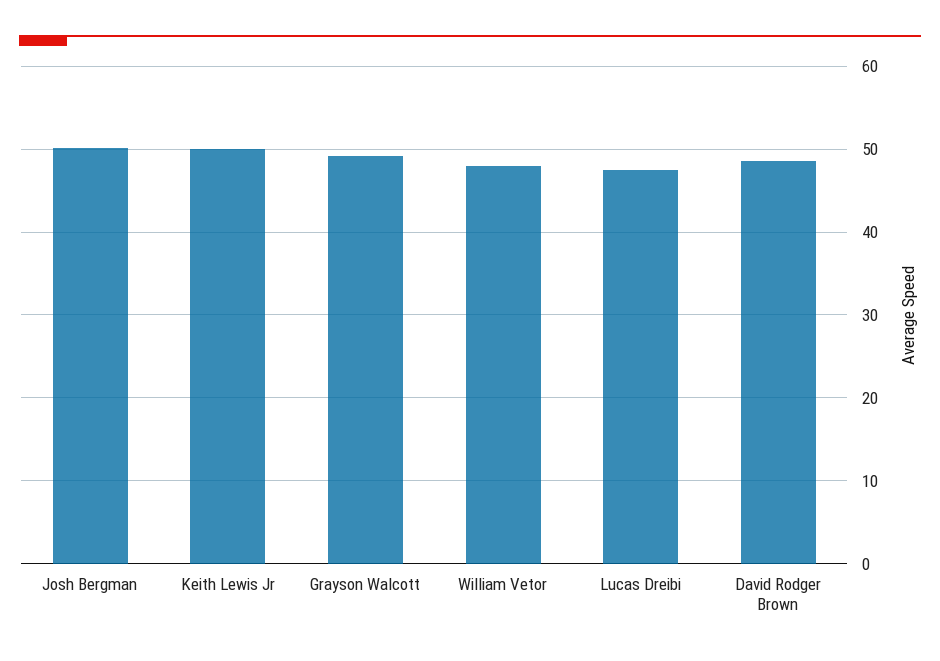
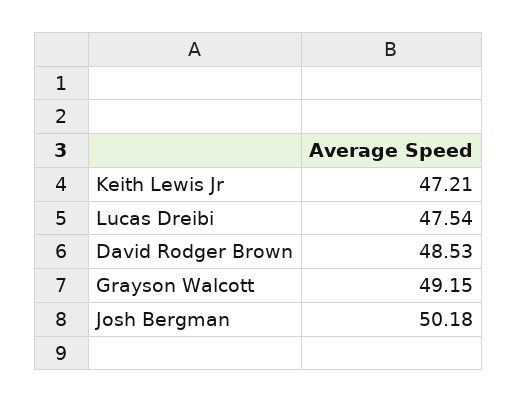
  {
    "Josh Bergman": 50.18,
-   "Keith Lewis Jr": 50,
+   "Keith Lewis Jr": 47.21,
    "Grayson Walcott": 49.15,
-   "William Vetor": 48,
    "Lucas Dreibi": 47.54,
    "David Rodger Brown": 48.53
  }

